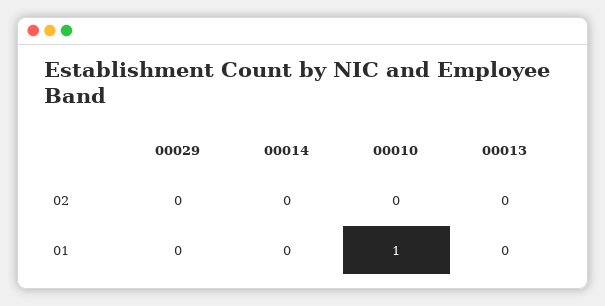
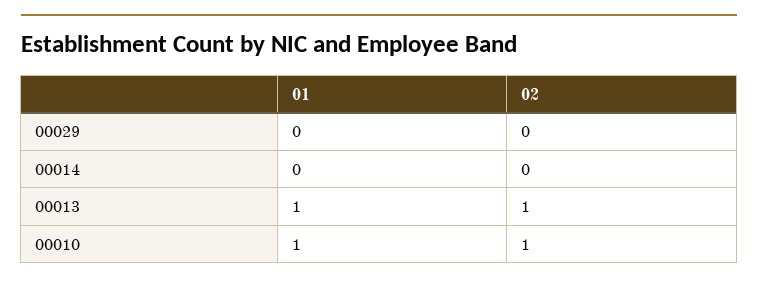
  {
    "00029": {
      "02": 0,
      "01": 0
    },
    "00014": {
      "02": 0,
      "01": 0
    },
    "00010": {
-     "02": 0,
+     "02": 1,
      "01": 1
    },
    "00013": {
-     "02": 0,
+     "02": 1,
-     "01": 0
+     "01": 1
    }
  }

